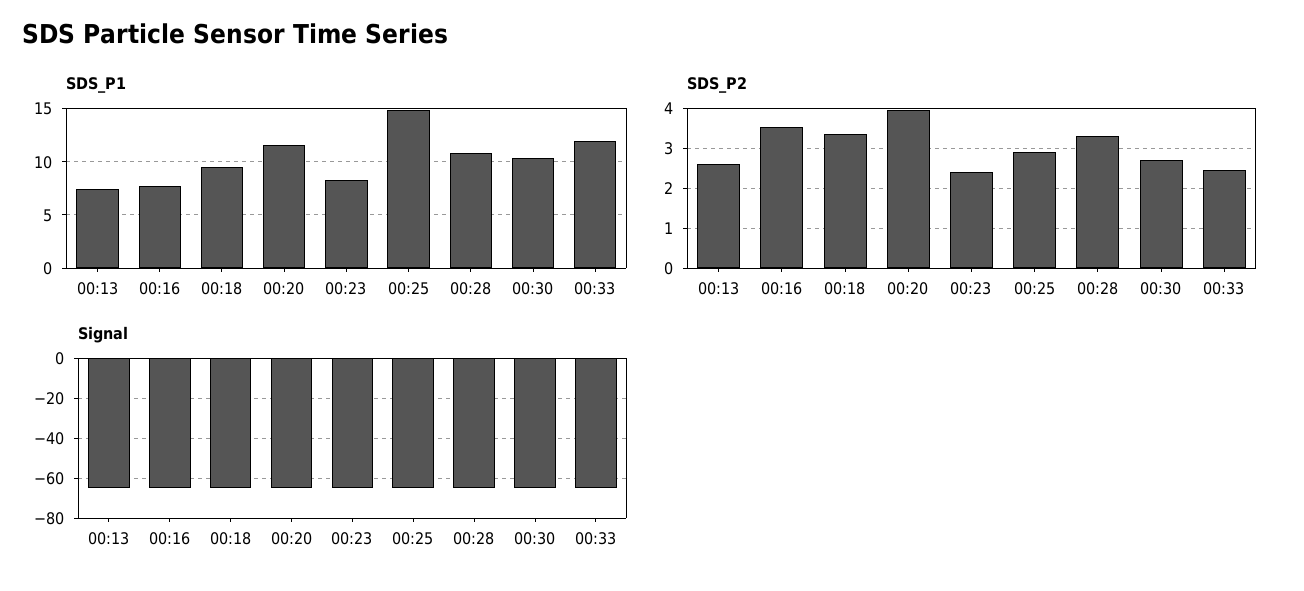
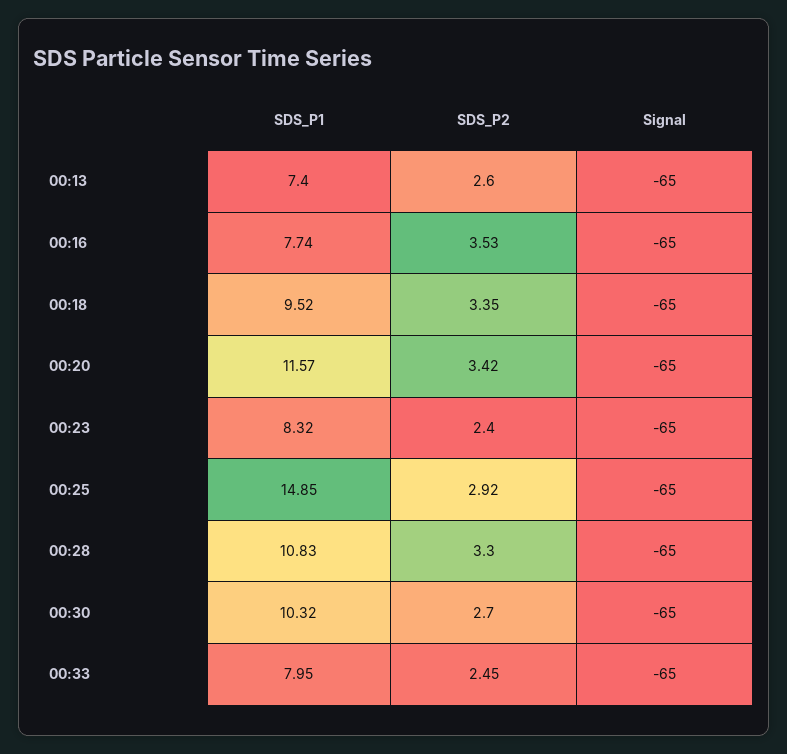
  {
    "SDS_P1": {
      "00:13": 7.4,
      "00:16": 7.74,
      "00:18": 9.52,
      "00:20": 11.57,
      "00:23": 8.32,
      "00:25": 14.85,
      "00:28": 10.83,
      "00:30": 10.32,
-     "00:33": 12
+     "00:33": 7.95
    },
    "SDS_P2": {
      "00:13": 2.6,
      "00:16": 3.53,
      "00:18": 3.35,
-     "00:20": 4,
+     "00:20": 3.42,
      "00:23": 2.4,
      "00:25": 2.92,
      "00:28": 3.3,
      "00:30": 2.7,
      "00:33": 2.45
    },
    "Signal": {
      "00:13": -65,
      "00:16": -65,
      "00:18": -65,
      "00:20": -65,
      "00:23": -65,
      "00:25": -65,
      "00:28": -65,
      "00:30": -65,
      "00:33": -65
    }
  }

